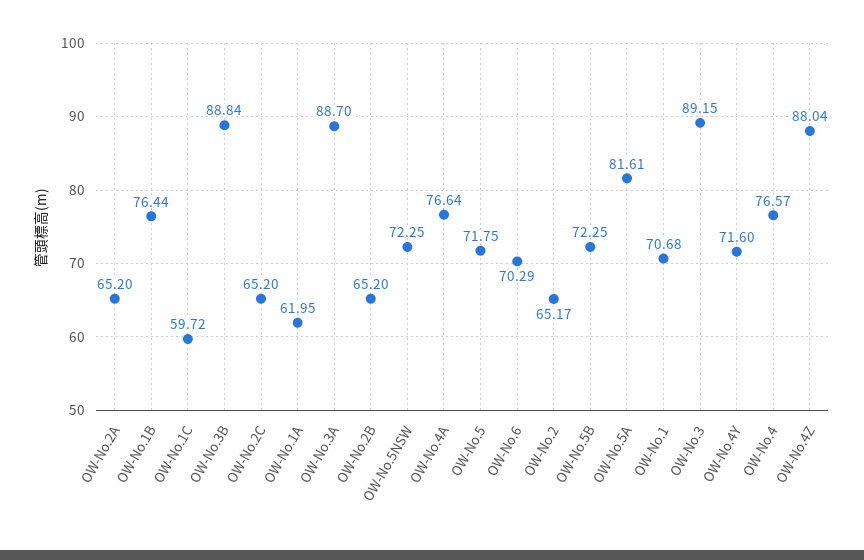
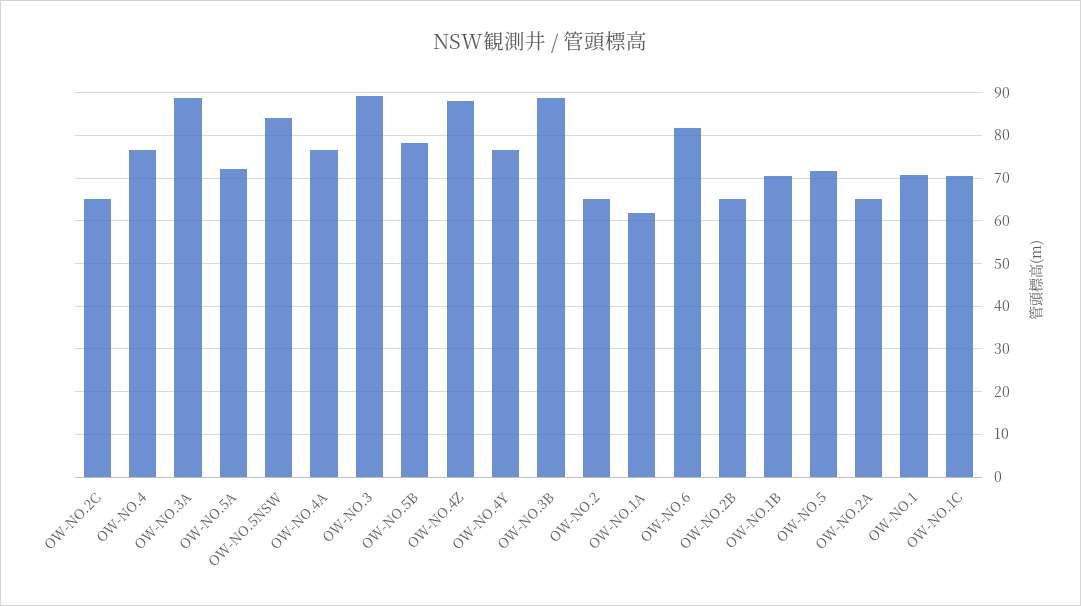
  {
    "OW-No.2A": 65.2,
-   "OW-No.1B": 76.44,
+   "OW-No.1B": 70,
-   "OW-No.1C": 59.72,
+   "OW-No.1C": 70,
    "OW-No.3B": 88.84,
    "OW-No.2C": 65.2,
    "OW-No.1A": 61.95,
    "OW-No.3A": 88.7,
    "OW-No.2B": 65.2,
-   "OW-No.5NSW": 72.25,
+   "OW-No.5NSW": 84,
    "OW-No.4A": 76.64,
    "OW-No.5": 71.75,
-   "OW-No.6": 70.29,
+   "OW-No.6": 82,
    "OW-No.2": 65.17,
-   "OW-No.5B": 72.25,
+   "OW-No.5B": 78,
-   "OW-No.5A": 81.61,
+   "OW-No.5A": 72,
    "OW-No.1": 70.68,
    "OW-No.3": 89.15,
-   "OW-No.4Y": 71.6,
+   "OW-No.4Y": 76,
    "OW-No.4": 76.57,
    "OW-No.4Z": 88.04
  }

